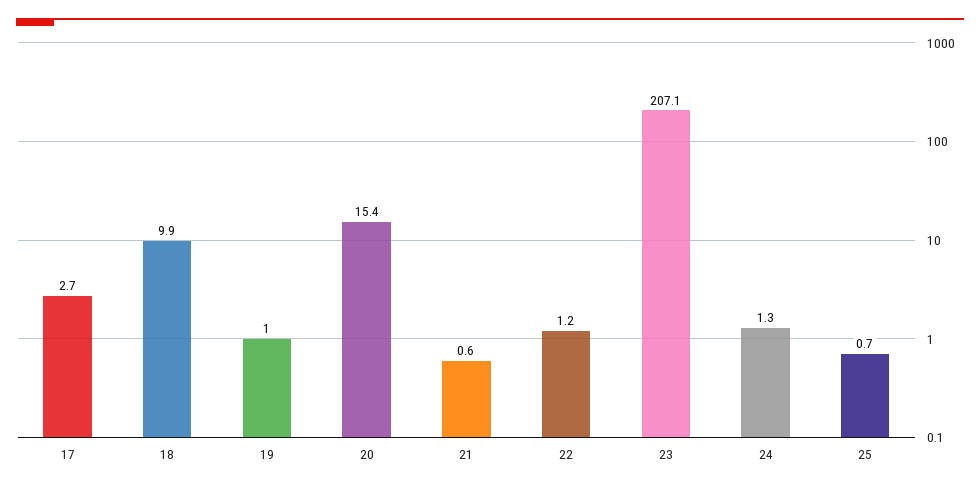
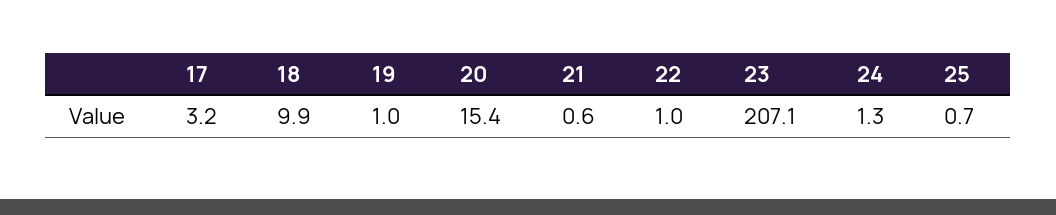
  {
-   "17": 2.7,
+   "17": 3.2,
    "18": 9.9,
    "19": 1,
    "20": 15.4,
    "21": 0.6,
-   "22": 1.2,
+   "22": 1,
    "23": 207.1,
    "24": 1.3,
    "25": 0.7
  }

